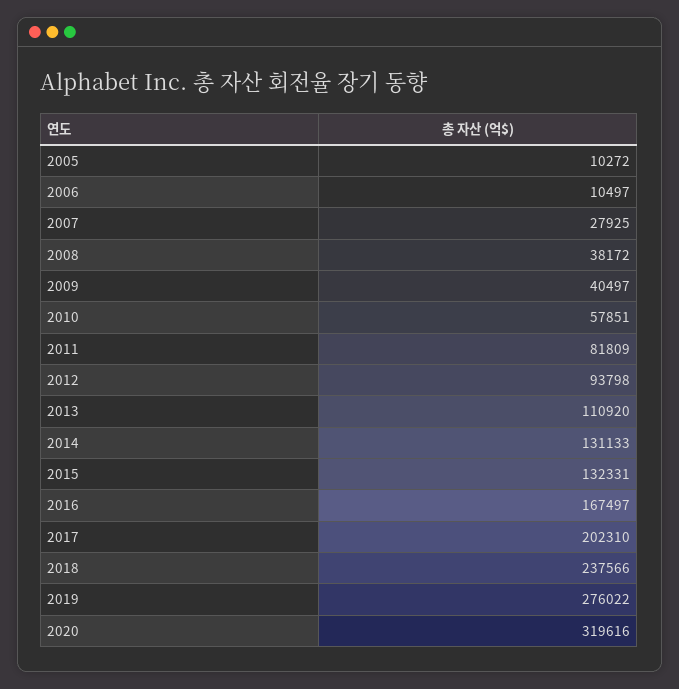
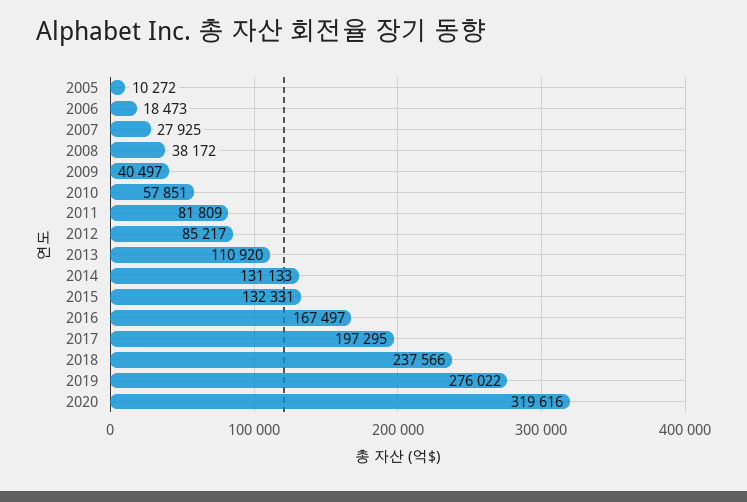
  {
    "2005": 10272,
-   "2006": 10497,
+   "2006": 18473,
    "2007": 27925,
    "2008": 38172,
    "2009": 40497,
    "2010": 57851,
    "2011": 81809,
-   "2012": 93798,
+   "2012": 85217,
    "2013": 110920,
    "2014": 131133,
    "2015": 132331,
    "2016": 167497,
-   "2017": 202310,
+   "2017": 197295,
    "2018": 237566,
    "2019": 276022,
    "2020": 319616
  }

